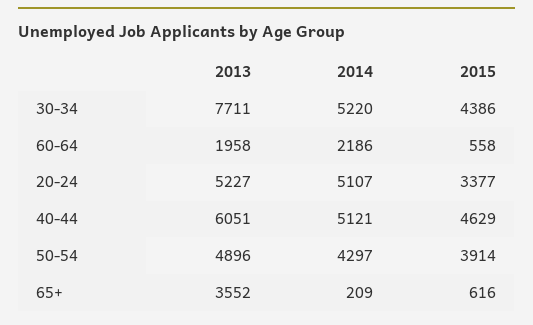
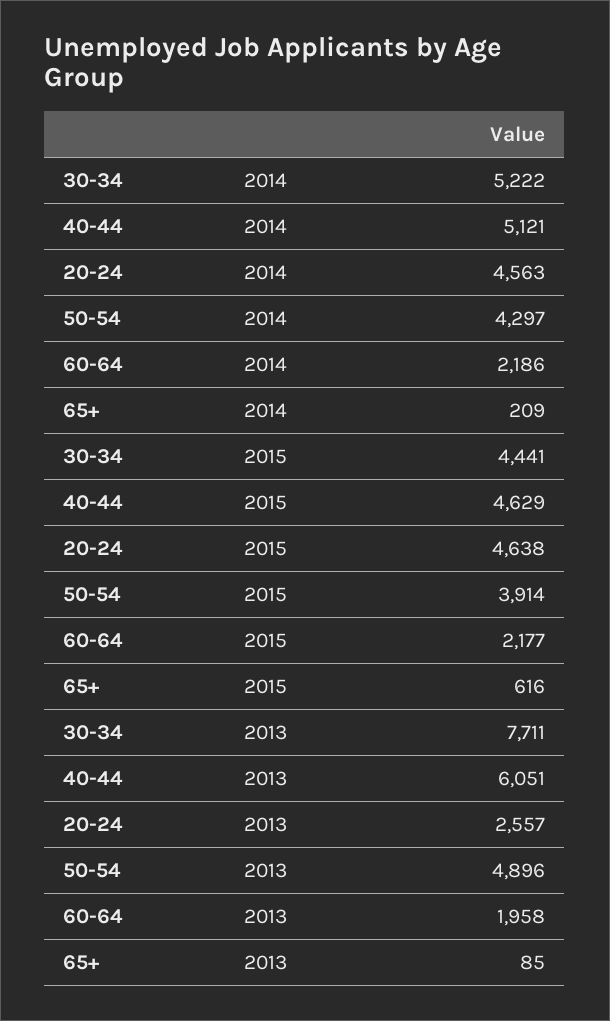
  {
    "2013": {
      "30-34": 7711,
      "60-64": 1958,
-     "20-24": 5227,
+     "20-24": 2557,
      "40-44": 6051,
      "50-54": 4896,
-     "65+": 3552
+     "65+": 85
    },
    "2014": {
-     "30-34": 5220,
+     "30-34": 5222,
      "60-64": 2186,
-     "20-24": 5107,
+     "20-24": 4563,
      "40-44": 5121,
      "50-54": 4297,
      "65+": 209
    },
    "2015": {
-     "30-34": 4386,
+     "30-34": 4441,
-     "60-64": 558,
+     "60-64": 2177,
-     "20-24": 3377,
+     "20-24": 4638,
      "40-44": 4629,
      "50-54": 3914,
      "65+": 616
    }
  }

